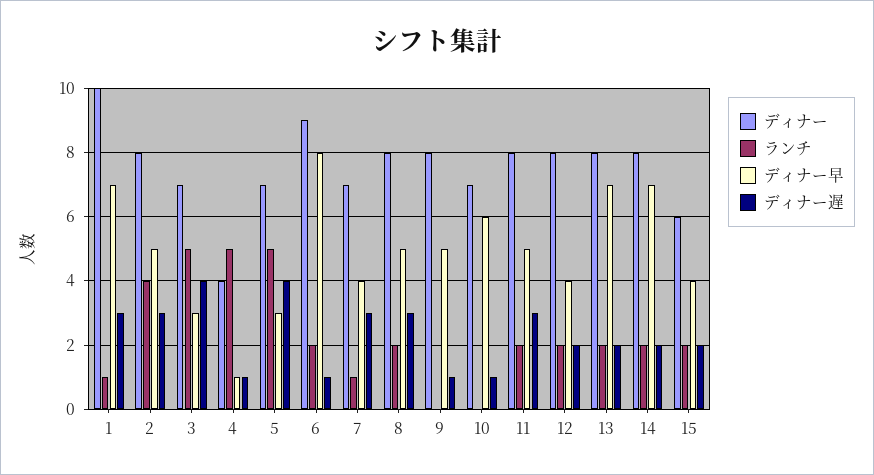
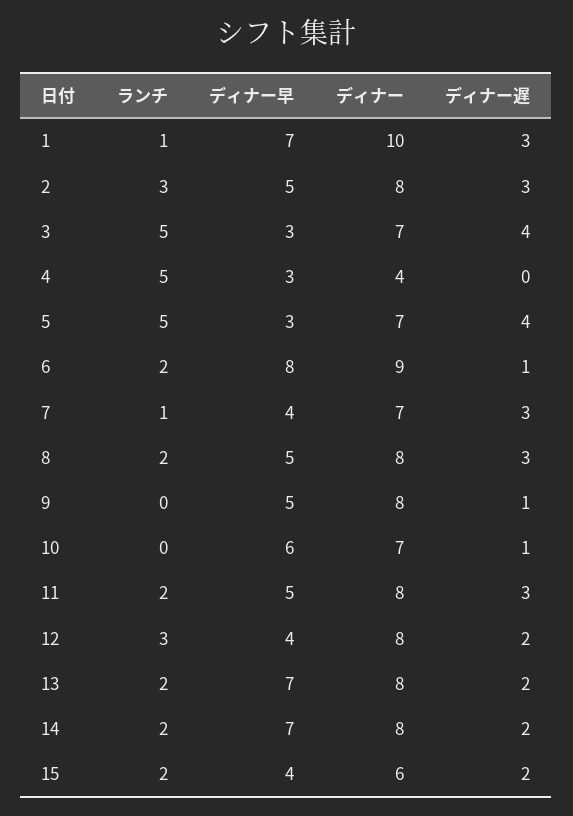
  {
    "ディナー": {
      "1": 10,
      "2": 8,
      "3": 7,
      "4": 4,
      "5": 7,
      "6": 9,
      "7": 7,
      "8": 8,
      "9": 8,
      "10": 7,
      "11": 8,
      "12": 8,
      "13": 8,
      "14": 8,
      "15": 6
    },
    "ランチ": {
      "1": 1,
-     "2": 4,
+     "2": 3,
      "3": 5,
      "4": 5,
      "5": 5,
      "6": 2,
      "7": 1,
      "8": 2,
      "9": 0,
      "10": 0,
      "11": 2,
-     "12": 2,
+     "12": 3,
      "13": 2,
      "14": 2,
      "15": 2
    },
    "ディナー早": {
      "1": 7,
      "2": 5,
      "3": 3,
-     "4": 1,
+     "4": 3,
      "5": 3,
      "6": 8,
      "7": 4,
      "8": 5,
      "9": 5,
      "10": 6,
      "11": 5,
      "12": 4,
      "13": 7,
      "14": 7,
      "15": 4
    },
    "ディナー遅": {
      "1": 3,
      "2": 3,
      "3": 4,
-     "4": 1,
+     "4": 0,
      "5": 4,
      "6": 1,
      "7": 3,
      "8": 3,
      "9": 1,
      "10": 1,
      "11": 3,
      "12": 2,
      "13": 2,
      "14": 2,
      "15": 2
    }
  }

